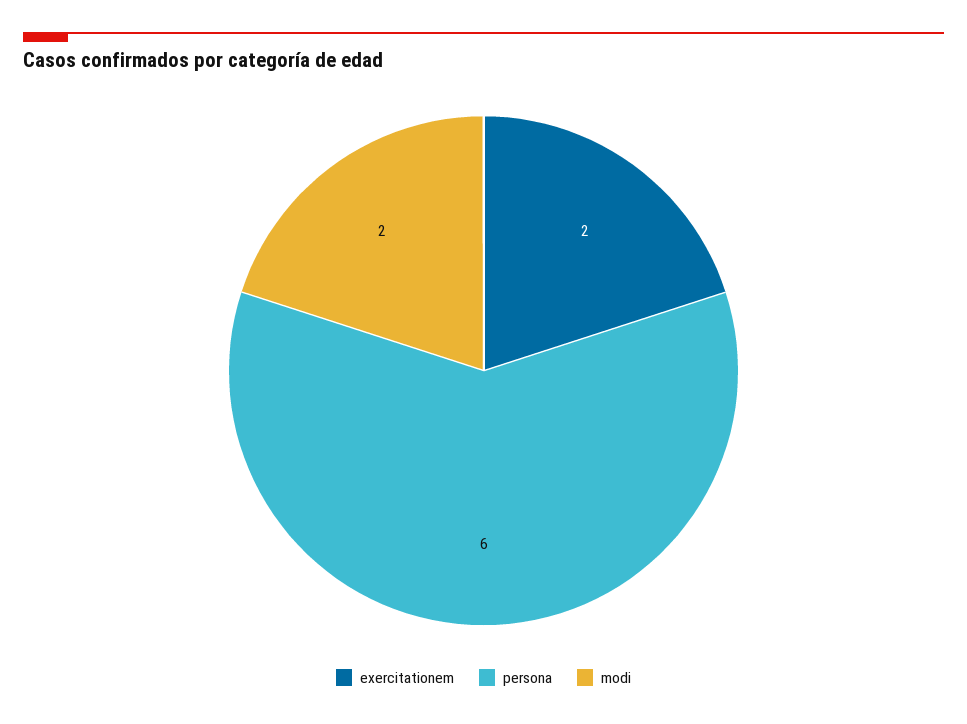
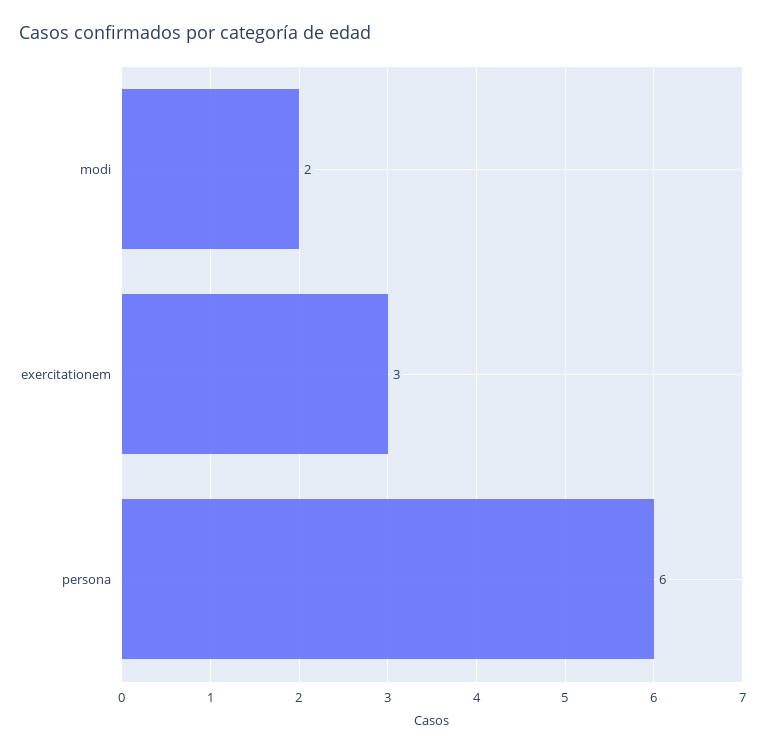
  {
-   "exercitationem": 2,
+   "exercitationem": 3,
    "persona": 6,
    "modi": 2
  }

